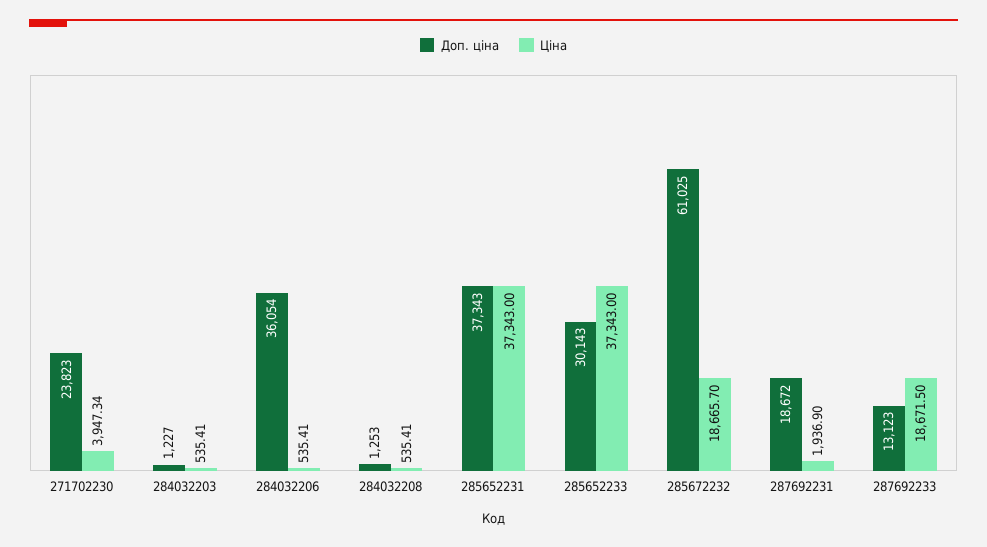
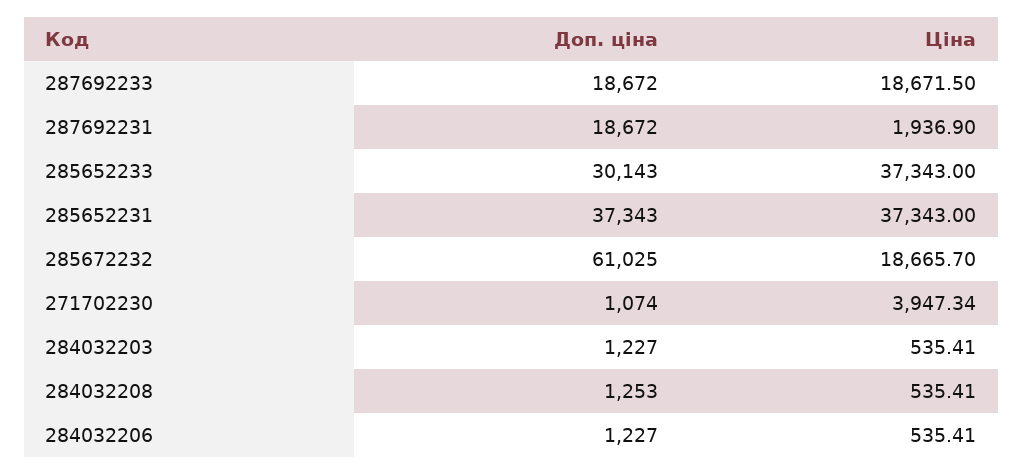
  {
    "Доп. ціна": {
-     "271702230": 23823,
+     "271702230": 1074,
      "284032203": 1227,
-     "284032206": 36054,
+     "284032206": 1227,
      "284032208": 1253,
      "285652231": 37343,
      "285652233": 30143,
      "285672232": 61025,
      "287692231": 18672,
-     "287692233": 13123
+     "287692233": 18672
    },
    "Ціна": {
      "271702230": 3947.34,
      "284032203": 535.41,
      "284032206": 535.41,
      "284032208": 535.41,
      "285652231": 37343,
      "285652233": 37343,
      "285672232": 18665.7,
      "287692231": 1936.9,
      "287692233": 18671.5
    }
  }

